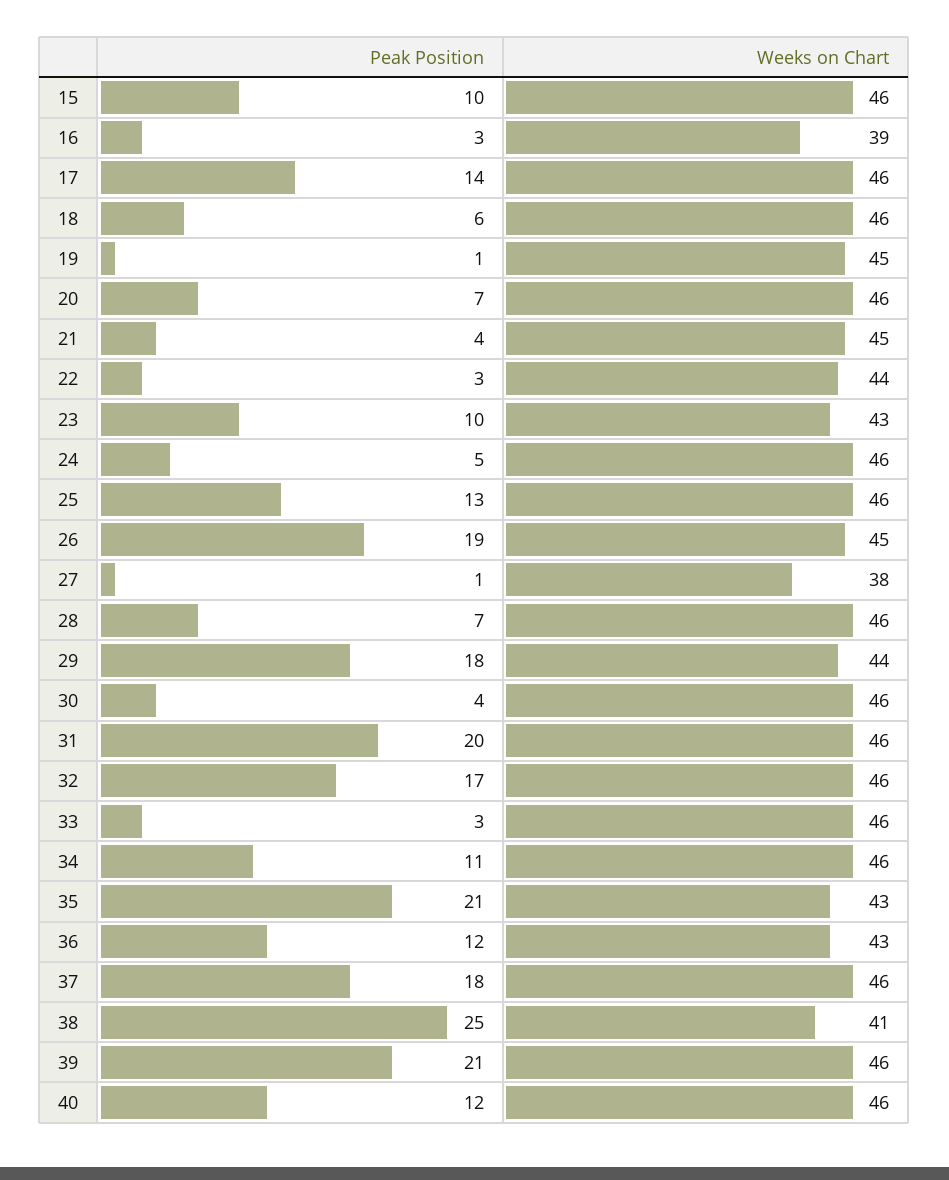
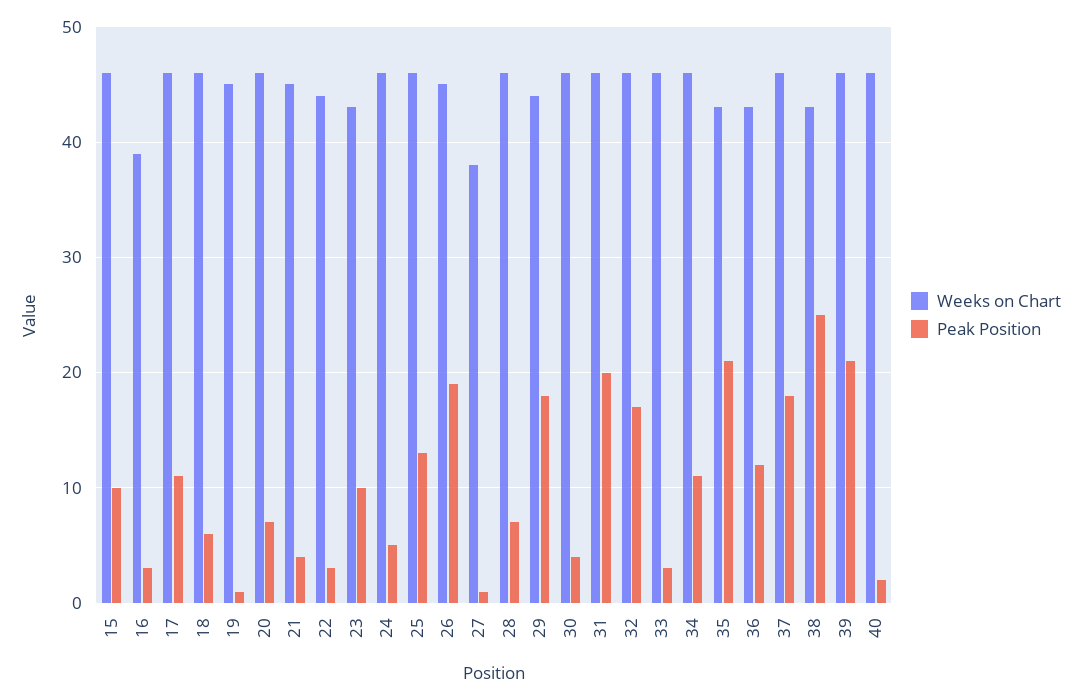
  {
    "Peak Position": {
      "15": 10,
      "16": 3,
-     "17": 14,
+     "17": 11,
      "18": 6,
      "19": 1,
      "20": 7,
      "21": 4,
      "22": 3,
      "23": 10,
      "24": 5,
      "25": 13,
      "26": 19,
      "27": 1,
      "28": 7,
      "29": 18,
      "30": 4,
      "31": 20,
      "32": 17,
      "33": 3,
      "34": 11,
      "35": 21,
      "36": 12,
      "37": 18,
      "38": 25,
      "39": 21,
-     "40": 12
+     "40": 2
    },
    "Weeks on Chart": {
      "15": 46,
      "16": 39,
      "17": 46,
      "18": 46,
      "19": 45,
      "20": 46,
      "21": 45,
      "22": 44,
      "23": 43,
      "24": 46,
      "25": 46,
      "26": 45,
      "27": 38,
      "28": 46,
      "29": 44,
      "30": 46,
      "31": 46,
      "32": 46,
      "33": 46,
      "34": 46,
      "35": 43,
      "36": 43,
      "37": 46,
-     "38": 41,
+     "38": 43,
      "39": 46,
      "40": 46
    }
  }

